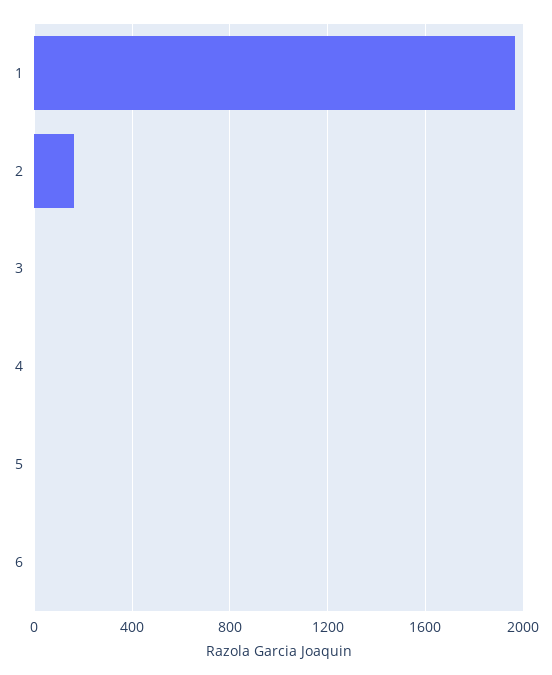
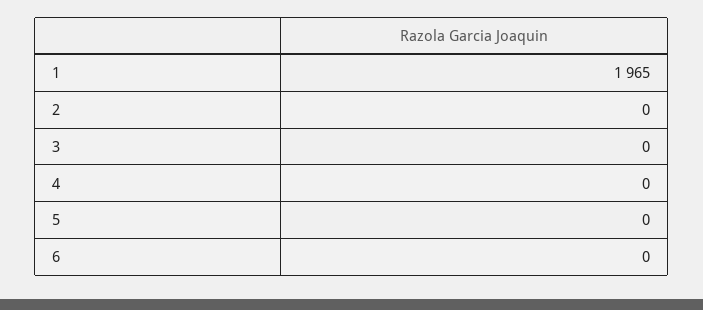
  {
    "1": 1965,
-   "2": 150,
+   "2": 0,
    "3": 0,
    "4": 0,
    "5": 0,
    "6": 0
  }

